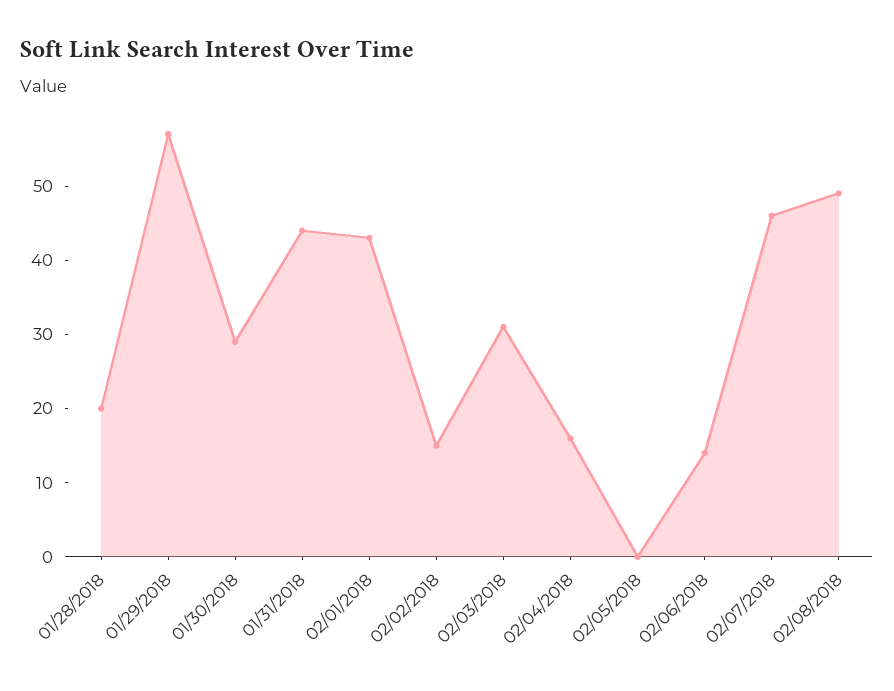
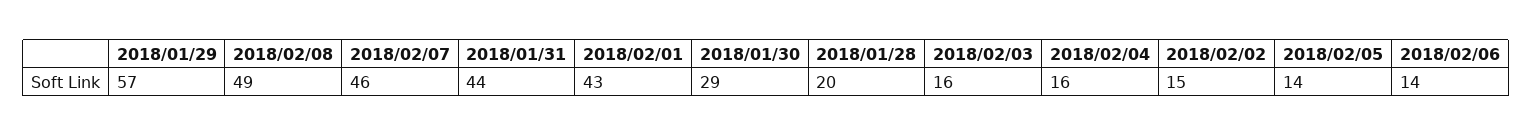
  {
    "01/28/2018": 20,
    "01/29/2018": 57,
    "01/30/2018": 29,
    "01/31/2018": 44,
    "02/01/2018": 43,
    "02/02/2018": 15,
-   "02/03/2018": 30,
+   "02/03/2018": 16,
    "02/04/2018": 16,
-   "02/05/2018": 0,
+   "02/05/2018": 14,
    "02/06/2018": 14,
    "02/07/2018": 46,
    "02/08/2018": 49
  }

